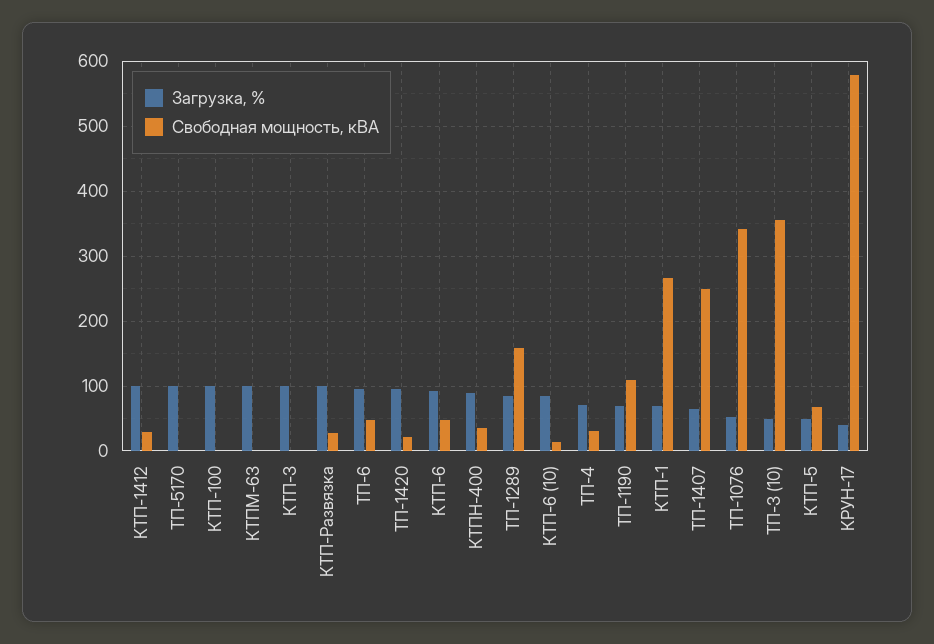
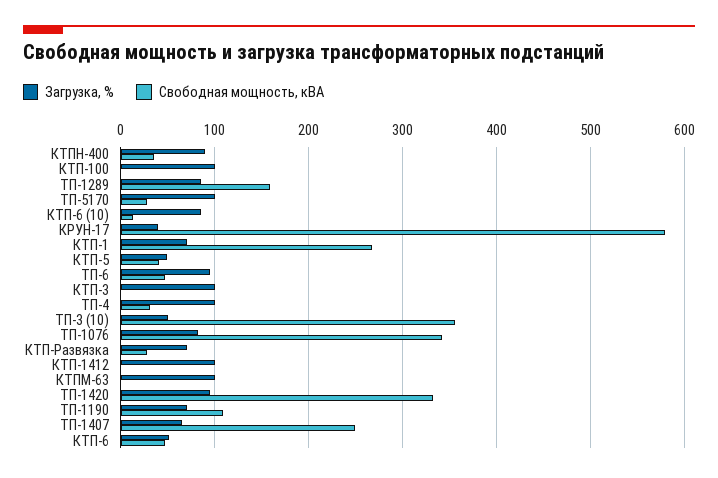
  {
    "Загрузка, %": {
      "КТП-1412": 100,
      "ТП-5170": 100,
      "КТП-100": 100,
      "КТПМ-63": 100,
      "КТП-3": 100,
-     "КТП-Развязка": 100,
+     "КТП-Развязка": 70,
      "ТП-6": 100,
      "ТП-1420": 100,
-     "КТП-6": 90,
+     "КТП-6": 50,
      "КТПН-400": 90,
      "ТП-1289": 90,
      "КТП-6 (10)": 90,
-     "ТП-4": 70,
+     "ТП-4": 100,
      "ТП-1190": 70,
      "КТП-1": 70,
      "ТП-1407": 70,
-     "ТП-1076": 50,
+     "ТП-1076": 80,
      "ТП-3 (10)": 50,
      "КТП-5": 50,
      "КРУН-17": 40
    },
    "Свободная мощность, кВА": {
-     "КТП-1412": 30,
+     "КТП-1412": 0,
-     "ТП-5170": 0,
+     "ТП-5170": 30,
      "КТП-100": 0,
      "КТПМ-63": 0,
      "КТП-3": 0,
      "КТП-Развязка": 30,
      "ТП-6": 50,
-     "ТП-1420": 20,
+     "ТП-1420": 330,
      "КТП-6": 50,
      "КТПН-400": 40,
      "ТП-1289": 160,
      "КТП-6 (10)": 10,
      "ТП-4": 30,
      "ТП-1190": 110,
      "КТП-1": 270,
      "ТП-1407": 250,
      "ТП-1076": 340,
      "ТП-3 (10)": 360,
-     "КТП-5": 70,
+     "КТП-5": 40,
      "КРУН-17": 580
    }
  }

